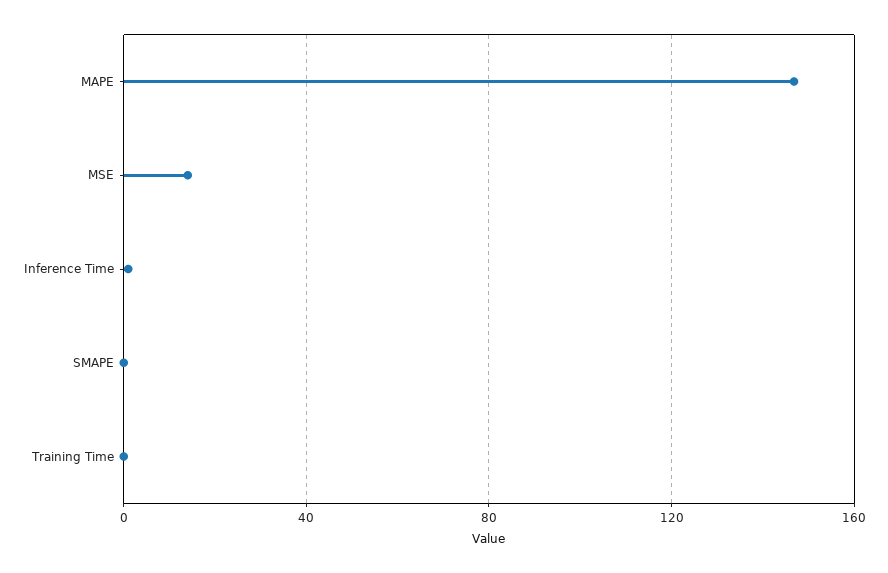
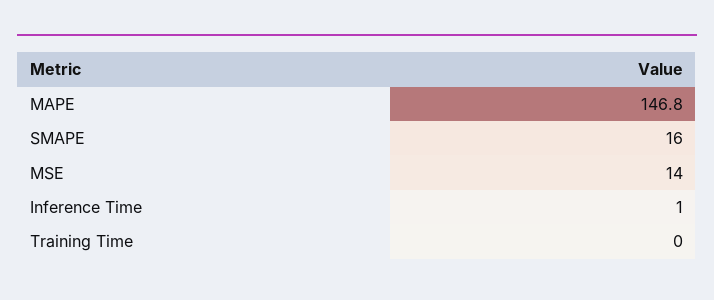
  {
    "MAPE": 146.8,
    "MSE": 14,
    "Inference Time": 1,
-   "SMAPE": 0,
+   "SMAPE": 16,
    "Training Time": 0
  }

